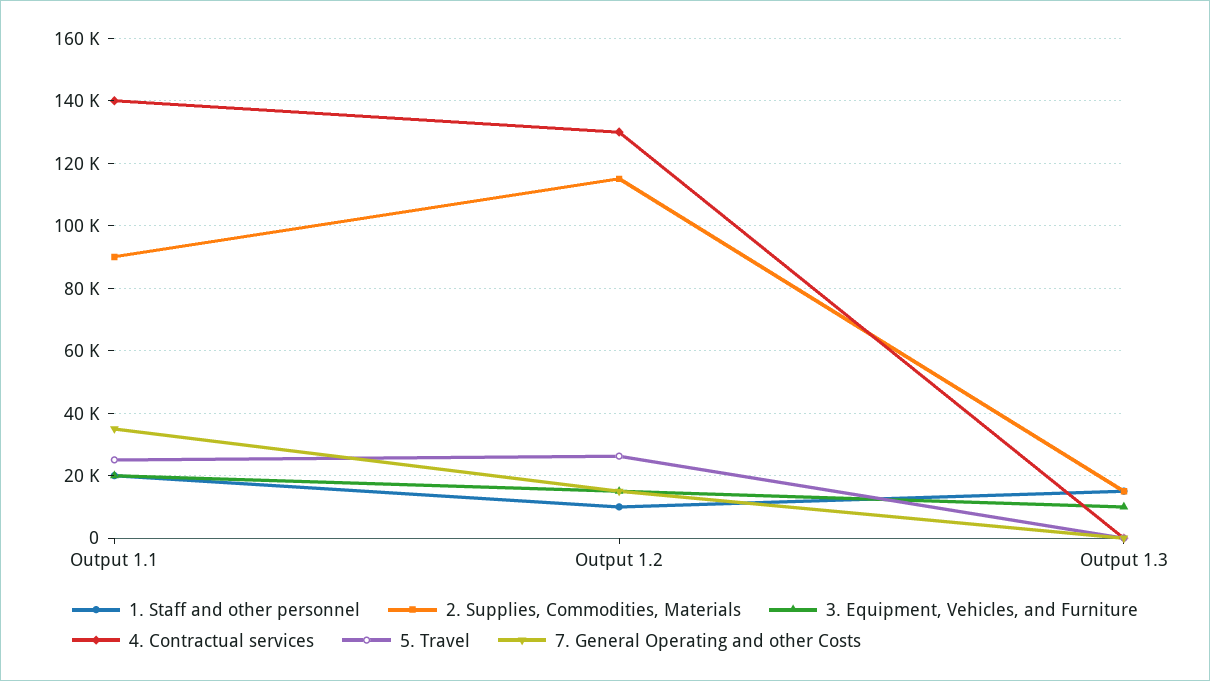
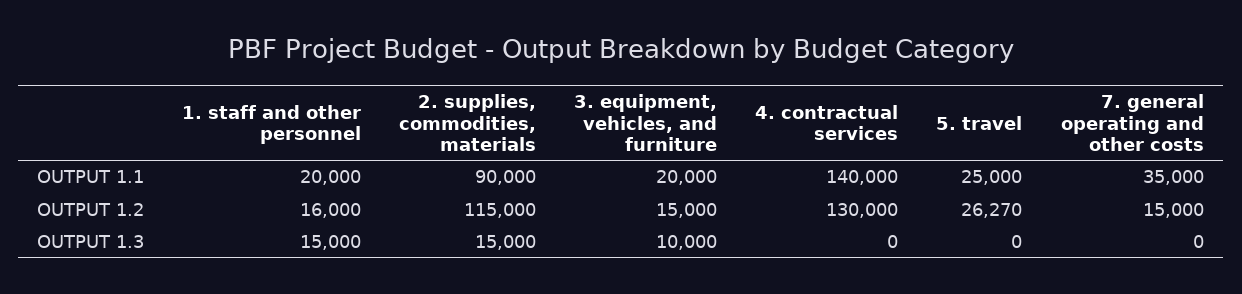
  {
    "1. Staff and other personnel": {
      "Output 1.1": 20000,
-     "Output 1.2": 10000,
+     "Output 1.2": 16000,
      "Output 1.3": 15000
    },
    "2. Supplies, Commodities, Materials": {
      "Output 1.1": 90000,
      "Output 1.2": 115000,
      "Output 1.3": 15000
    },
    "3. Equipment, Vehicles, and Furniture": {
      "Output 1.1": 20000,
      "Output 1.2": 15000,
      "Output 1.3": 10000
    },
    "4. Contractual services": {
      "Output 1.1": 140000,
      "Output 1.2": 130000,
      "Output 1.3": 0
    },
    "5. Travel": {
      "Output 1.1": 25000,
      "Output 1.2": 26270,
      "Output 1.3": 0
    },
    "7. General Operating and other Costs": {
      "Output 1.1": 35000,
      "Output 1.2": 15000,
      "Output 1.3": 0
    }
  }

